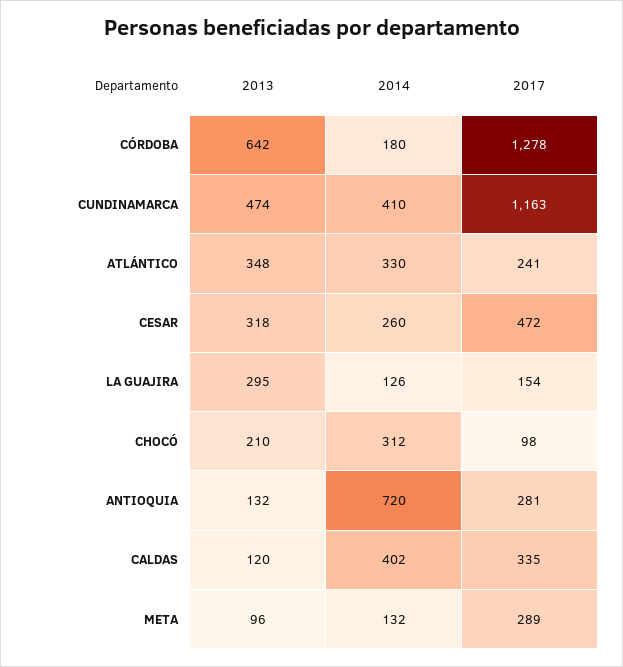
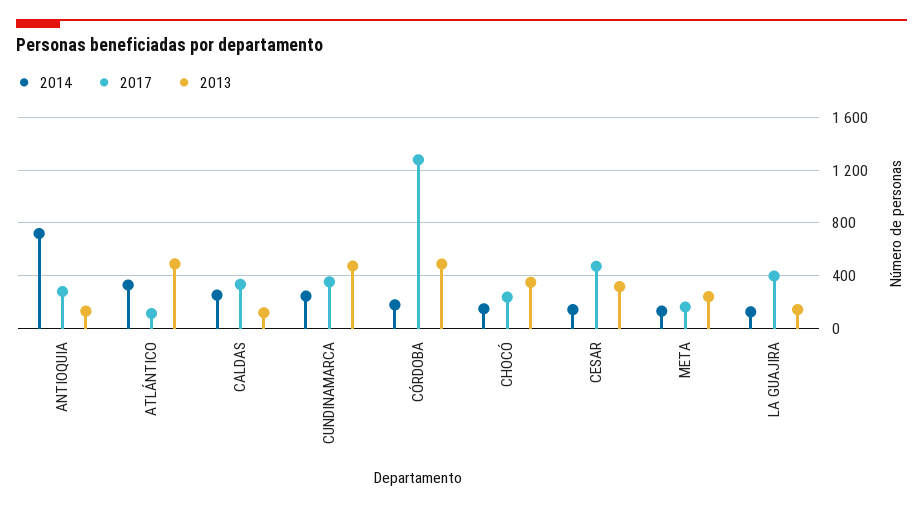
  {
    "2013": {
-     "CÓRDOBA": 642,
+     "CÓRDOBA": 500,
      "CUNDINAMARCA": 474,
-     "ATLÁNTICO": 348,
+     "ATLÁNTICO": 500,
      "CESAR": 318,
-     "LA GUAJIRA": 295,
+     "LA GUAJIRA": 150,
-     "CHOCÓ": 210,
+     "CHOCÓ": 350,
      "ANTIOQUIA": 132,
      "CALDAS": 120,
-     "META": 96
+     "META": 250
    },
    "2014": {
      "CÓRDOBA": 180,
-     "CUNDINAMARCA": 410,
+     "CUNDINAMARCA": 250,
      "ATLÁNTICO": 330,
-     "CESAR": 260,
+     "CESAR": 150,
      "LA GUAJIRA": 126,
-     "CHOCÓ": 312,
+     "CHOCÓ": 150,
      "ANTIOQUIA": 720,
-     "CALDAS": 402,
+     "CALDAS": 250,
      "META": 132
    },
    "2017": {
      "CÓRDOBA": 1278,
-     "CUNDINAMARCA": 1163,
+     "CUNDINAMARCA": 350,
-     "ATLÁNTICO": 241,
+     "ATLÁNTICO": 100,
      "CESAR": 472,
-     "LA GUAJIRA": 154,
+     "LA GUAJIRA": 400,
-     "CHOCÓ": 98,
+     "CHOCÓ": 250,
      "ANTIOQUIA": 281,
      "CALDAS": 335,
-     "META": 289
+     "META": 150
    }
  }

